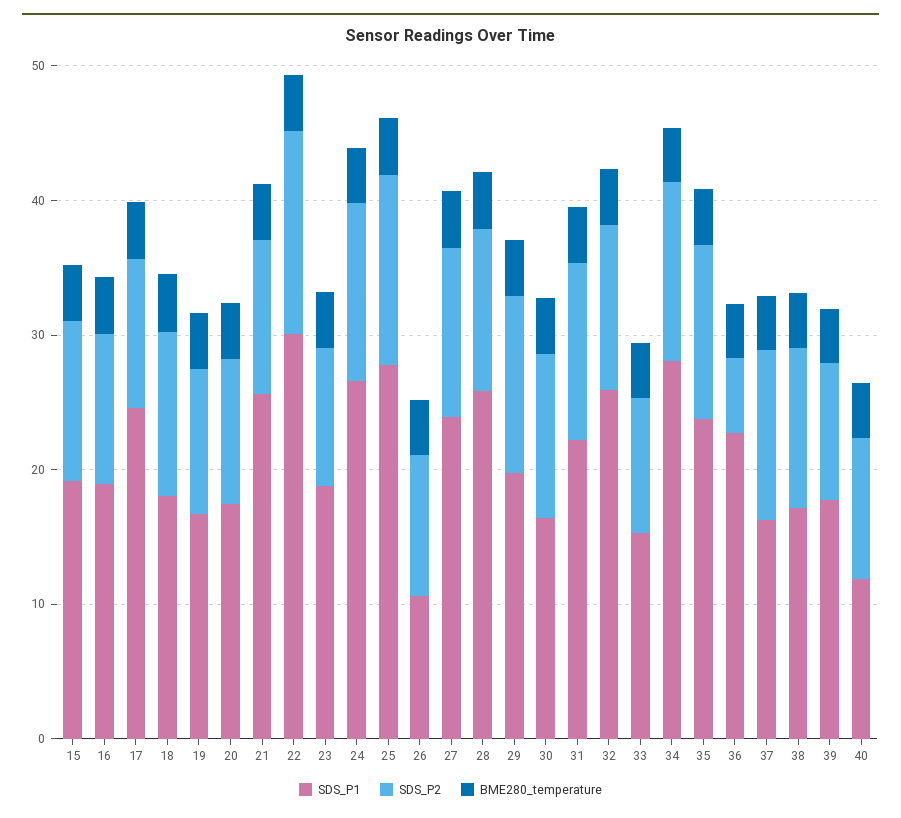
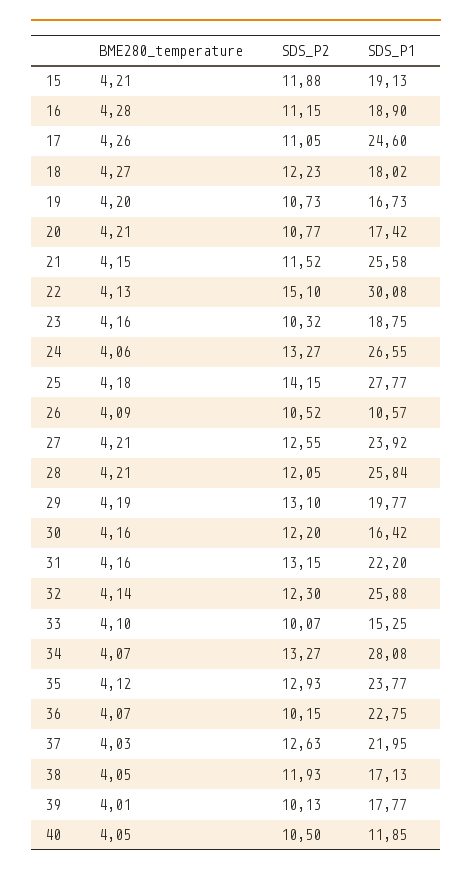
  {
    "SDS_P1": {
      "15": 19.13,
      "16": 18.9,
      "17": 24.6,
      "18": 18.02,
      "19": 16.73,
      "20": 17.42,
      "21": 25.58,
      "22": 30.08,
      "23": 18.75,
      "24": 26.55,
      "25": 27.77,
      "26": 10.57,
      "27": 23.92,
      "28": 25.84,
      "29": 19.77,
      "30": 16.42,
      "31": 22.2,
      "32": 25.88,
      "33": 15.25,
      "34": 28.08,
      "35": 23.77,
      "36": 22.75,
-     "37": 16,
+     "37": 21.95,
      "38": 17.13,
      "39": 17.77,
      "40": 11.85
    },
    "SDS_P2": {
      "15": 11.88,
      "16": 11.15,
      "17": 11.05,
      "18": 12.23,
      "19": 10.73,
      "20": 10.77,
      "21": 11.52,
      "22": 15.1,
      "23": 10.32,
      "24": 13.27,
      "25": 14.15,
      "26": 10.52,
      "27": 12.55,
      "28": 12.05,
      "29": 13.1,
      "30": 12.2,
      "31": 13.15,
      "32": 12.3,
      "33": 10.07,
      "34": 13.27,
      "35": 12.93,
-     "36": 6,
+     "36": 10.15,
      "37": 12.63,
      "38": 11.93,
      "39": 10.13,
      "40": 10.5
    },
    "BME280_temperature": {
      "15": 4.21,
      "16": 4.28,
      "17": 4.26,
      "18": 4.27,
      "19": 4.2,
      "20": 4.21,
      "21": 4.15,
      "22": 4.13,
      "23": 4.16,
      "24": 4.06,
      "25": 4.18,
      "26": 4.09,
      "27": 4.21,
      "28": 4.21,
      "29": 4.19,
      "30": 4.16,
      "31": 4.16,
      "32": 4.14,
      "33": 4.1,
      "34": 4.07,
      "35": 4.12,
      "36": 4.07,
      "37": 4.03,
      "38": 4.05,
      "39": 4.01,
      "40": 4.05
    }
  }

